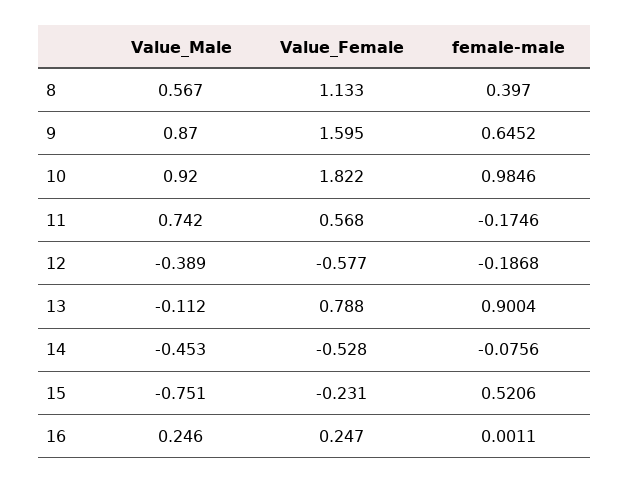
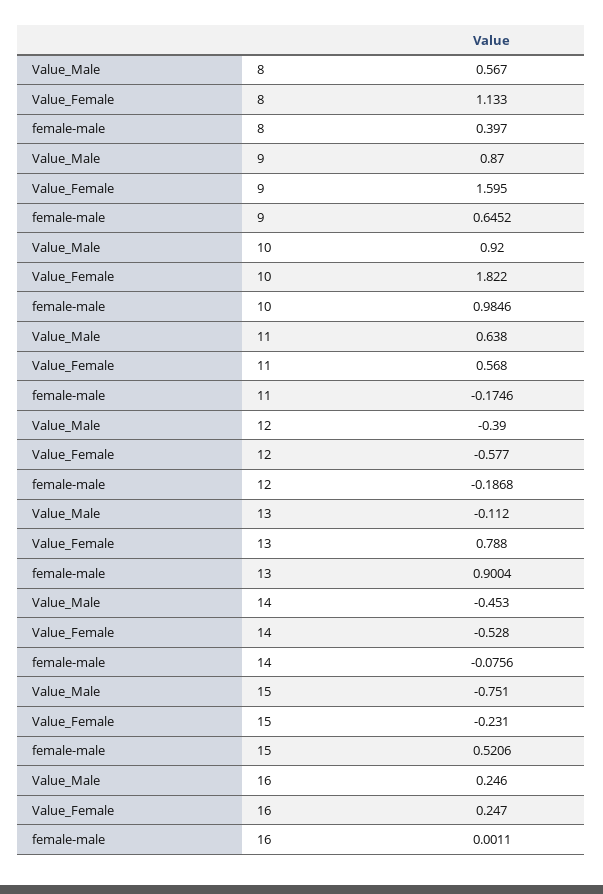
  {
    "Value_Male": {
      "8": 0.567,
      "9": 0.87,
      "10": 0.92,
-     "11": 0.742,
+     "11": 0.638,
-     "12": -0.389,
+     "12": -0.39,
      "13": -0.112,
      "14": -0.453,
      "15": -0.751,
      "16": 0.246
    },
    "Value_Female": {
      "8": 1.133,
      "9": 1.595,
      "10": 1.822,
      "11": 0.568,
      "12": -0.577,
      "13": 0.788,
      "14": -0.528,
      "15": -0.231,
      "16": 0.247
    },
    "female-male": {
      "8": 0.397,
      "9": 0.6452,
      "10": 0.9846,
      "11": -0.1746,
      "12": -0.1868,
      "13": 0.9004,
      "14": -0.0756,
      "15": 0.5206,
      "16": 0.0011
    }
  }

